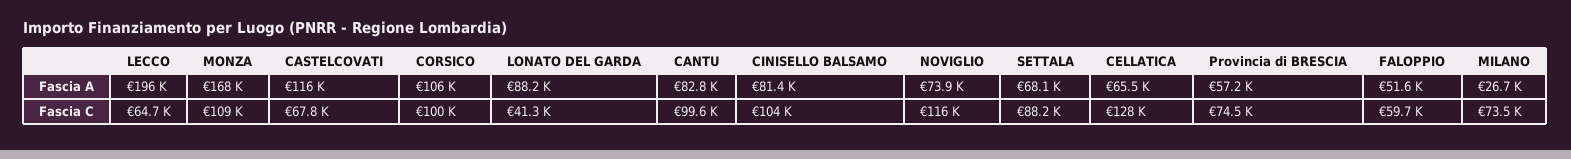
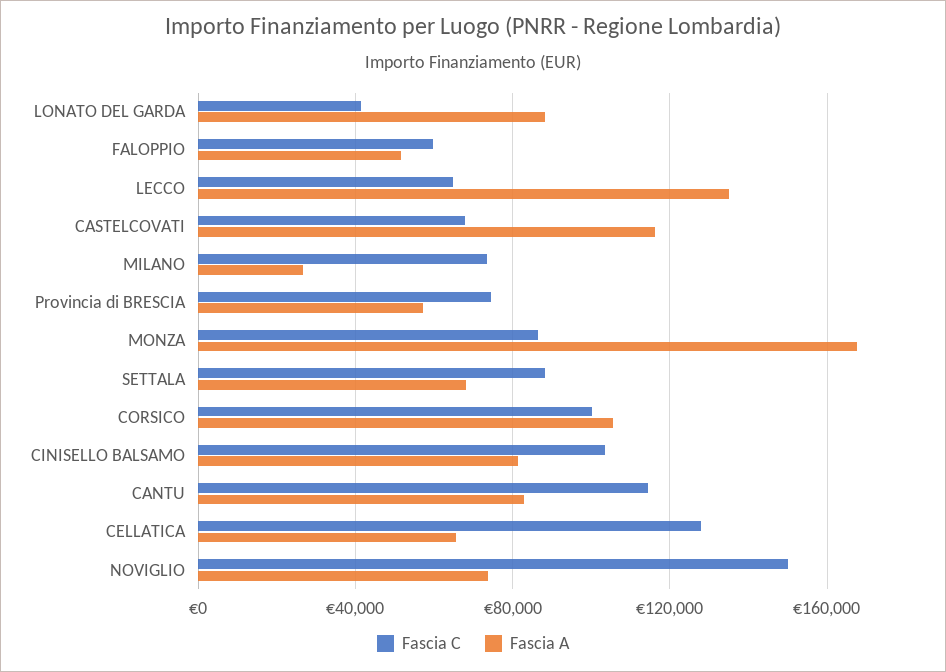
  {
    "Fascia A": {
-     "LECCO": 196000,
+     "LECCO": 135000,
      "MONZA": 168000,
      "CASTELCOVATI": 116000,
      "CORSICO": 106000,
      "LONATO DEL GARDA": 88200,
      "CANTU": 82800,
      "CINISELLO BALSAMO": 81400,
      "NOVIGLIO": 73900,
      "SETTALA": 68100,
      "CELLATICA": 65500,
      "Provincia di BRESCIA": 57200,
      "FALOPPIO": 51600,
      "MILANO": 26700
    },
    "Fascia C": {
      "LECCO": 64700,
-     "MONZA": 109000,
+     "MONZA": 85000,
      "CASTELCOVATI": 67800,
      "CORSICO": 100000,
      "LONATO DEL GARDA": 41300,
-     "CANTU": 99600,
+     "CANTU": 115000,
      "CINISELLO BALSAMO": 104000,
-     "NOVIGLIO": 116000,
+     "NOVIGLIO": 150000,
      "SETTALA": 88200,
      "CELLATICA": 128000,
      "Provincia di BRESCIA": 74500,
      "FALOPPIO": 59700,
      "MILANO": 73500
    }
  }

